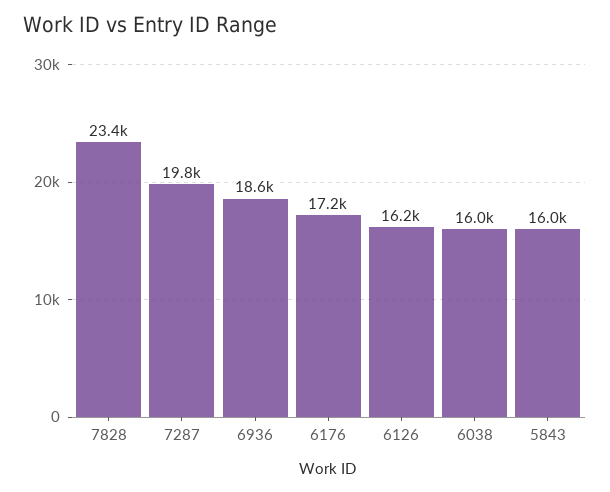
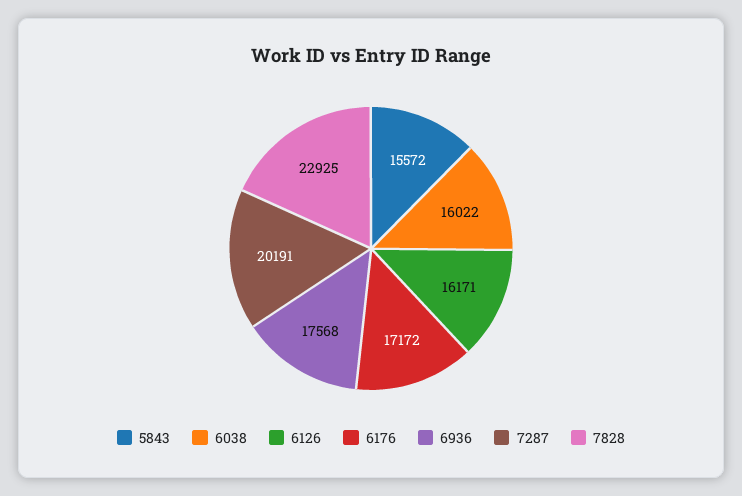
  {
-   "7828": 23400,
+   "7828": 22925,
-   "7287": 19800,
+   "7287": 20191,
-   "6936": 18600,
+   "6936": 17568,
    "6176": 17172,
    "6126": 16171,
    "6038": 16022,
-   "5843": 16000
+   "5843": 15572
  }

